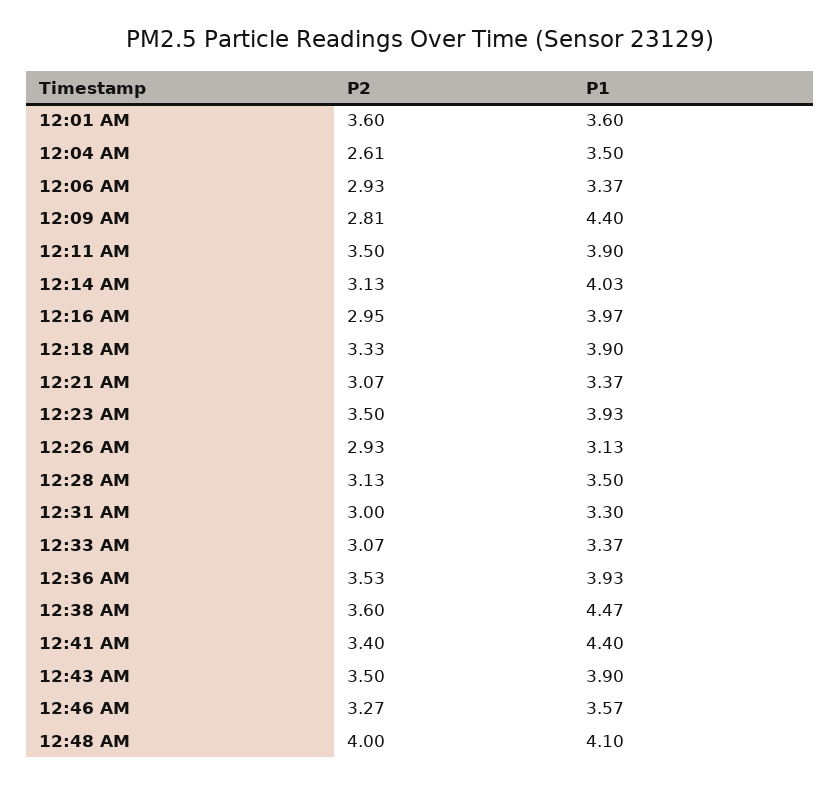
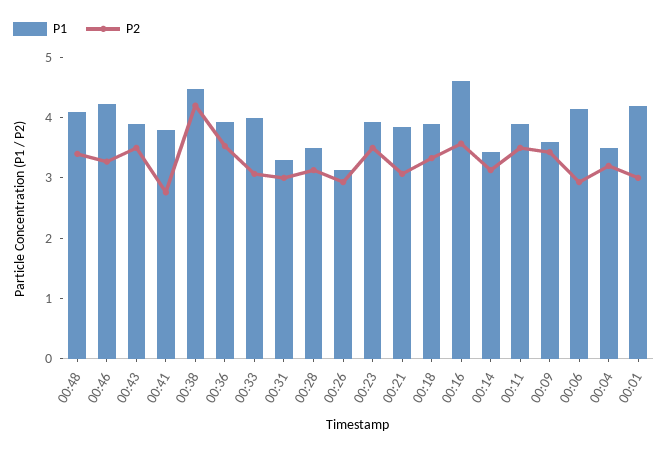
  {
    "P2": {
-     "12:01 AM": 3.6,
+     "12:01 AM": 3,
-     "12:04 AM": 2.61,
+     "12:04 AM": 3.2,
      "12:06 AM": 2.93,
-     "12:09 AM": 2.81,
+     "12:09 AM": 3.4,
      "12:11 AM": 3.5,
      "12:14 AM": 3.13,
-     "12:16 AM": 2.95,
+     "12:16 AM": 3.6,
      "12:18 AM": 3.33,
      "12:21 AM": 3.07,
      "12:23 AM": 3.5,
      "12:26 AM": 2.93,
      "12:28 AM": 3.13,
      "12:31 AM": 3,
      "12:33 AM": 3.07,
      "12:36 AM": 3.53,
-     "12:38 AM": 3.6,
+     "12:38 AM": 4.2,
-     "12:41 AM": 3.4,
+     "12:41 AM": 2.8,
      "12:43 AM": 3.5,
      "12:46 AM": 3.27,
-     "12:48 AM": 4
+     "12:48 AM": 3.4
    },
    "P1": {
-     "12:01 AM": 3.6,
+     "12:01 AM": 4.2,
      "12:04 AM": 3.5,
-     "12:06 AM": 3.37,
+     "12:06 AM": 4.2,
-     "12:09 AM": 4.4,
+     "12:09 AM": 3.6,
      "12:11 AM": 3.9,
-     "12:14 AM": 4.03,
+     "12:14 AM": 3.4,
-     "12:16 AM": 3.97,
+     "12:16 AM": 4.6,
      "12:18 AM": 3.9,
-     "12:21 AM": 3.37,
+     "12:21 AM": 3.8,
      "12:23 AM": 3.93,
      "12:26 AM": 3.13,
      "12:28 AM": 3.5,
      "12:31 AM": 3.3,
-     "12:33 AM": 3.37,
+     "12:33 AM": 4,
      "12:36 AM": 3.93,
      "12:38 AM": 4.47,
-     "12:41 AM": 4.4,
+     "12:41 AM": 3.8,
      "12:43 AM": 3.9,
-     "12:46 AM": 3.57,
+     "12:46 AM": 4.2,
      "12:48 AM": 4.1
    }
  }

